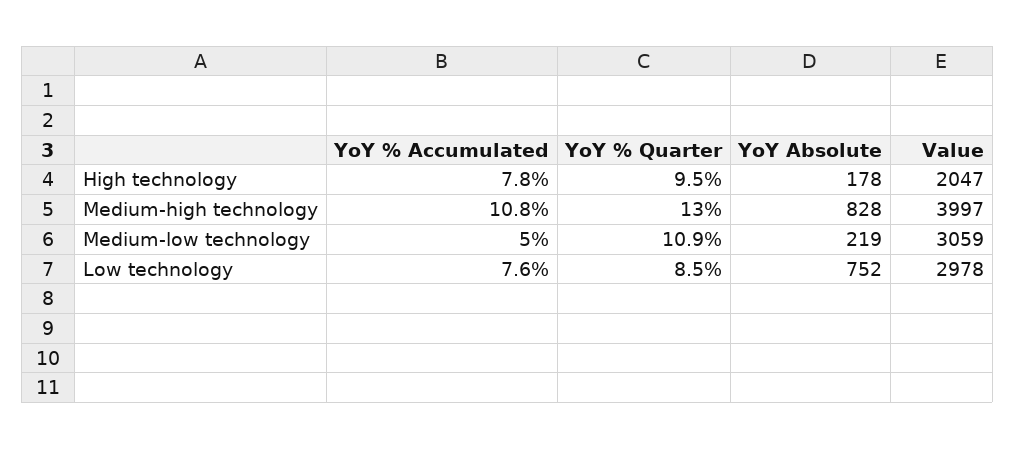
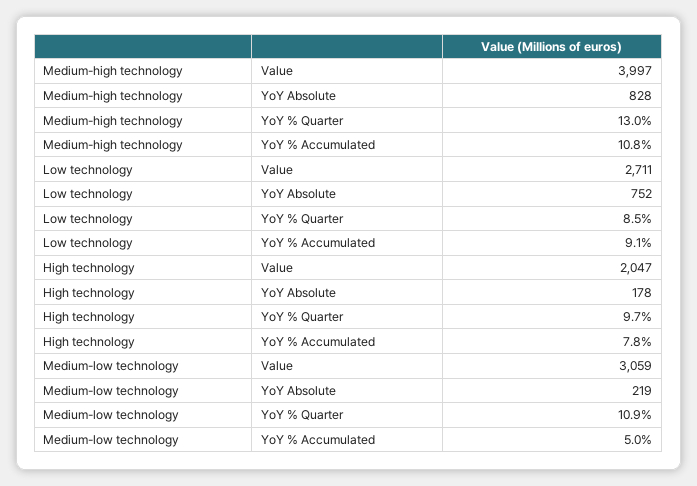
  {
    "YoY % Accumulated": {
      "High technology": 7.8,
      "Medium-high technology": 10.8,
      "Medium-low technology": 5,
-     "Low technology": 7.6
+     "Low technology": 9.1
    },
    "YoY % Quarter": {
-     "High technology": 9.5,
+     "High technology": 9.7,
      "Medium-high technology": 13,
      "Medium-low technology": 10.9,
      "Low technology": 8.5
    },
    "YoY Absolute": {
      "High technology": 178,
      "Medium-high technology": 828,
      "Medium-low technology": 219,
      "Low technology": 752
    },
    "Value": {
      "High technology": 2047,
      "Medium-high technology": 3997,
      "Medium-low technology": 3059,
-     "Low technology": 2978
+     "Low technology": 2711
    }
  }

